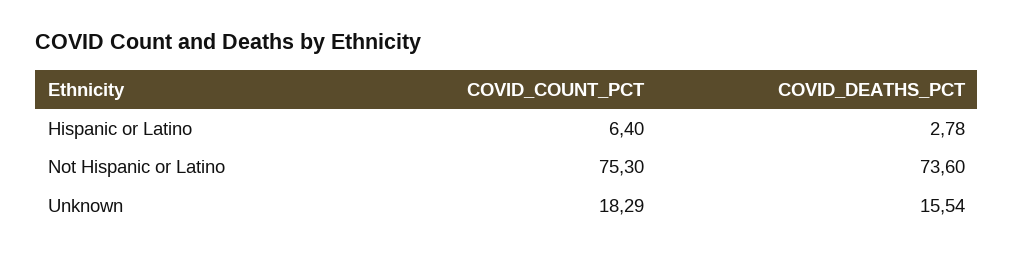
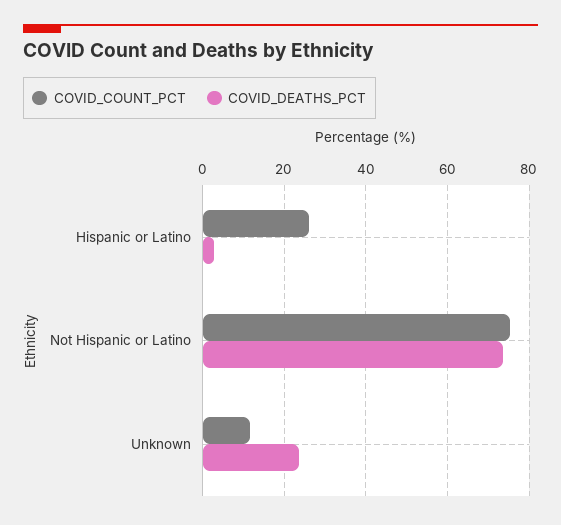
  {
    "COVID_COUNT_PCT": {
-     "Hispanic or Latino": 6.4,
+     "Hispanic or Latino": 26,
      "Not Hispanic or Latino": 75.3,
-     "Unknown": 18.29
+     "Unknown": 12
    },
    "COVID_DEATHS_PCT": {
      "Hispanic or Latino": 2.78,
      "Not Hispanic or Latino": 73.6,
-     "Unknown": 15.54
+     "Unknown": 24
    }
  }

